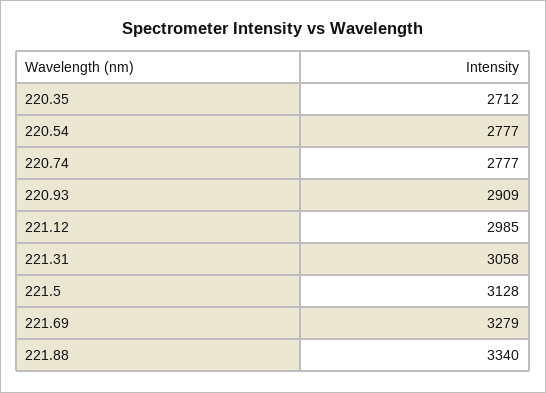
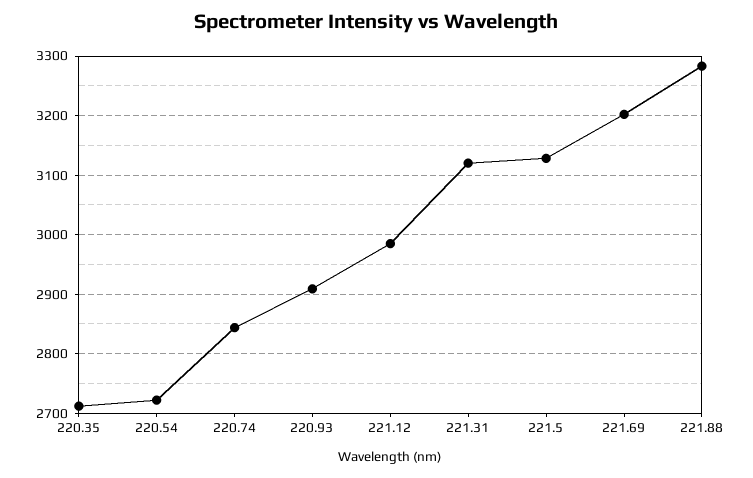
  {
    "220.35": 2712,
-   "220.54": 2777,
+   "220.54": 2720,
-   "220.74": 2777,
+   "220.74": 2840,
    "220.93": 2909,
    "221.12": 2985,
-   "221.31": 3058,
+   "221.31": 3120,
    "221.5": 3128,
-   "221.69": 3279,
+   "221.69": 3200,
-   "221.88": 3340
+   "221.88": 3280
  }

